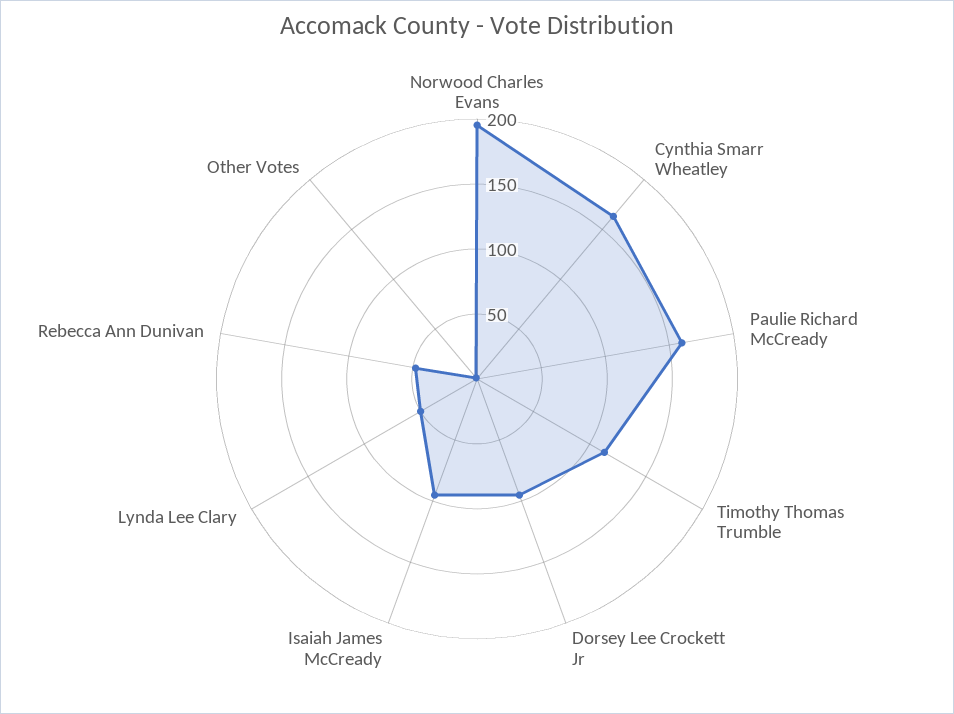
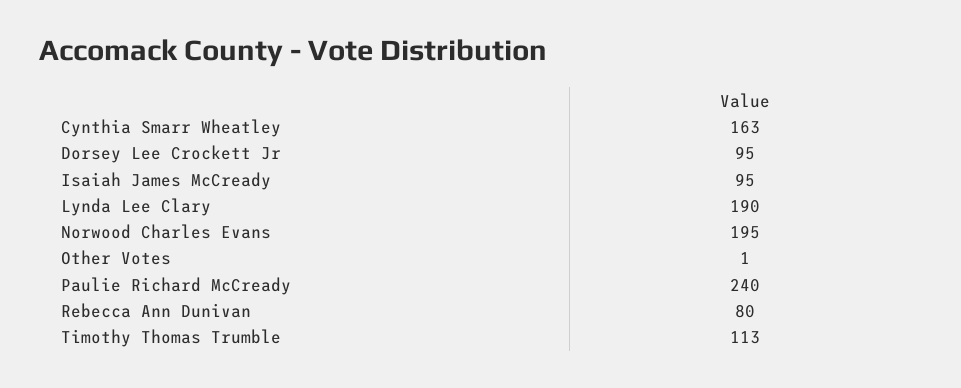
  {
    "Norwood Charles Evans": 195,
    "Cynthia Smarr Wheatley": 163,
-   "Paulie Richard McCready": 160,
+   "Paulie Richard McCready": 240,
    "Timothy Thomas Trumble": 113,
    "Dorsey Lee Crockett Jr": 95,
    "Isaiah James McCready": 95,
-   "Lynda Lee Clary": 50,
+   "Lynda Lee Clary": 190,
-   "Rebecca Ann Dunivan": 50,
+   "Rebecca Ann Dunivan": 80,
    "Other Votes": 1
  }

